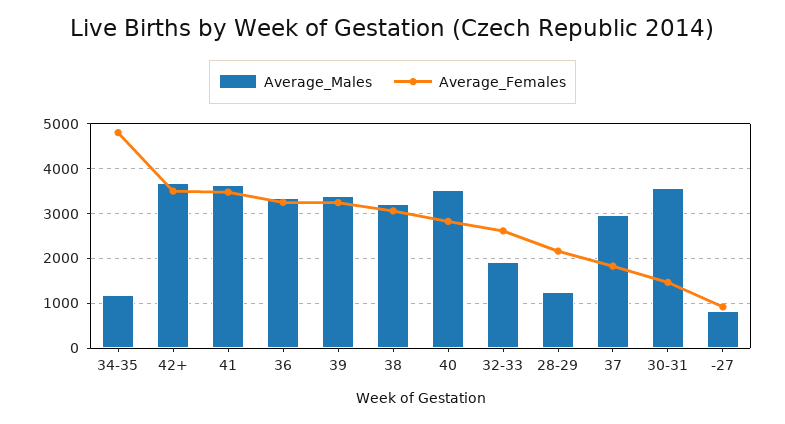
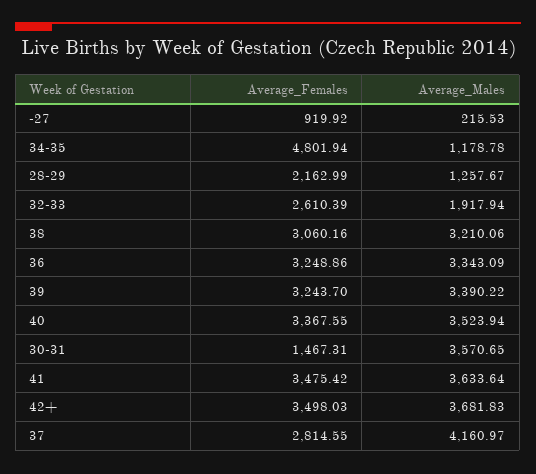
  {
    "Average_Males": {
      "34-35": 1178.78,
      "42+": 3681.83,
      "41": 3633.64,
      "36": 3343.09,
      "39": 3390.22,
      "38": 3210.06,
      "40": 3523.94,
      "32-33": 1917.94,
      "28-29": 1257.67,
-     "37": 3000,
+     "37": 4160.97,
      "30-31": 3570.65,
-     "-27": 800
+     "-27": 215.53
    },
    "Average_Females": {
      "34-35": 4801.94,
      "42+": 3498.03,
      "41": 3475.42,
      "36": 3248.86,
      "39": 3243.7,
      "38": 3060.16,
-     "40": 2800,
+     "40": 3367.55,
      "32-33": 2610.39,
      "28-29": 2162.99,
-     "37": 1800,
+     "37": 2814.55,
      "30-31": 1467.31,
      "-27": 919.92
    }
  }

